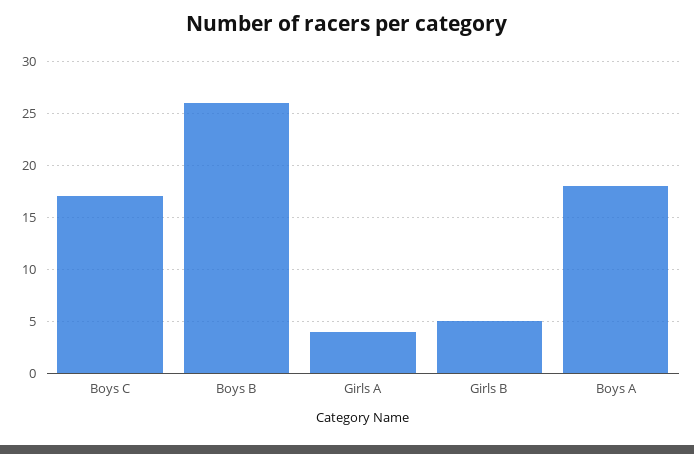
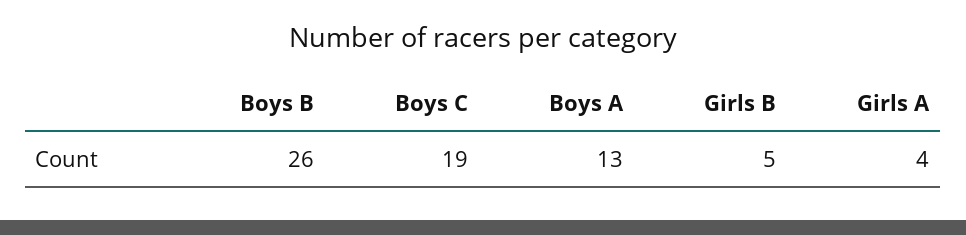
  {
-   "Boys C": 17,
+   "Boys C": 19,
    "Boys B": 26,
    "Girls A": 4,
    "Girls B": 5,
-   "Boys A": 18
+   "Boys A": 13
  }

